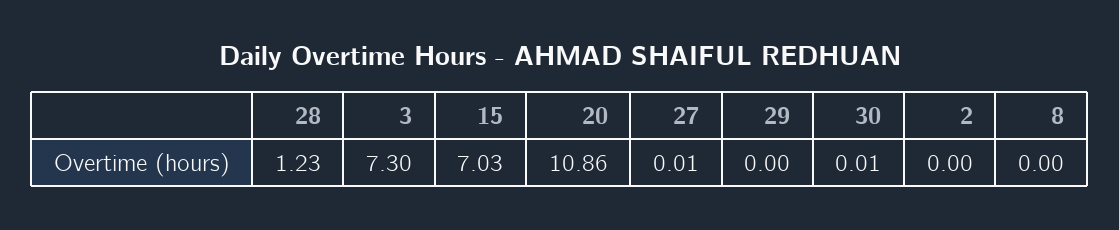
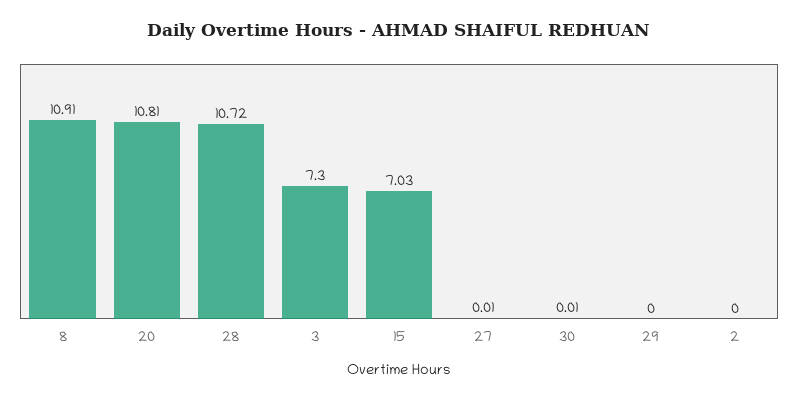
  {
-   "28": 1.23,
+   "28": 10.72,
    "3": 7.3,
    "15": 7.03,
-   "20": 10.86,
+   "20": 10.81,
    "27": 0.01,
    "29": 0,
    "30": 0.01,
    "2": 0,
-   "8": 0
+   "8": 10.91
  }

